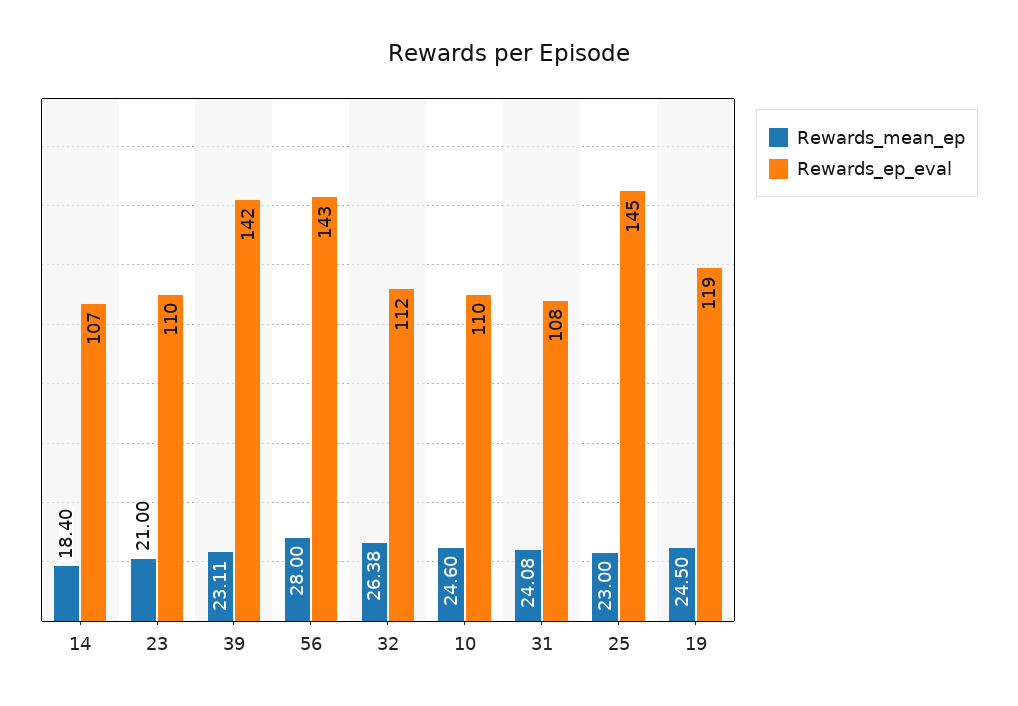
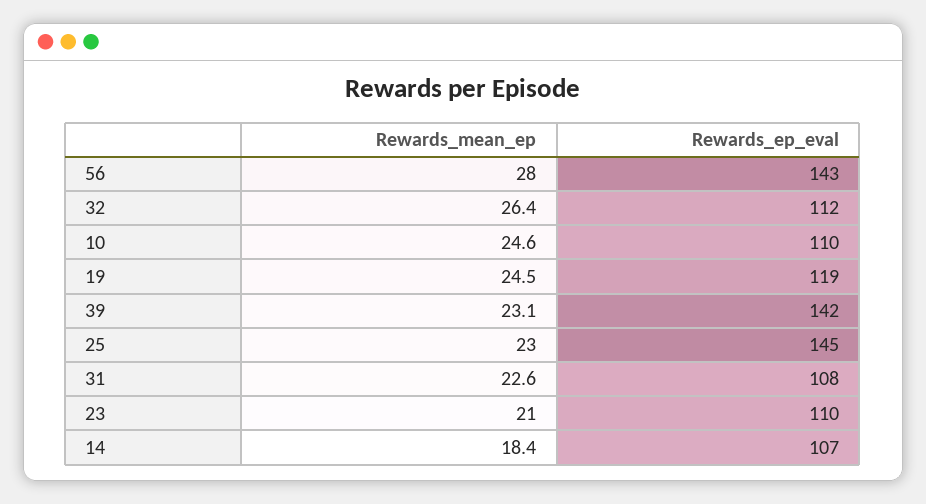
  {
    "Rewards_mean_ep": {
      "14": 18.4,
      "23": 21,
      "39": 23.11,
      "56": 28,
      "32": 26.38,
      "10": 24.6,
-     "31": 24.08,
+     "31": 22.6,
      "25": 23,
      "19": 24.5
    },
    "Rewards_ep_eval": {
      "14": 107,
      "23": 110,
      "39": 142,
      "56": 143,
      "32": 112,
      "10": 110,
      "31": 108,
      "25": 145,
      "19": 119
    }
  }

